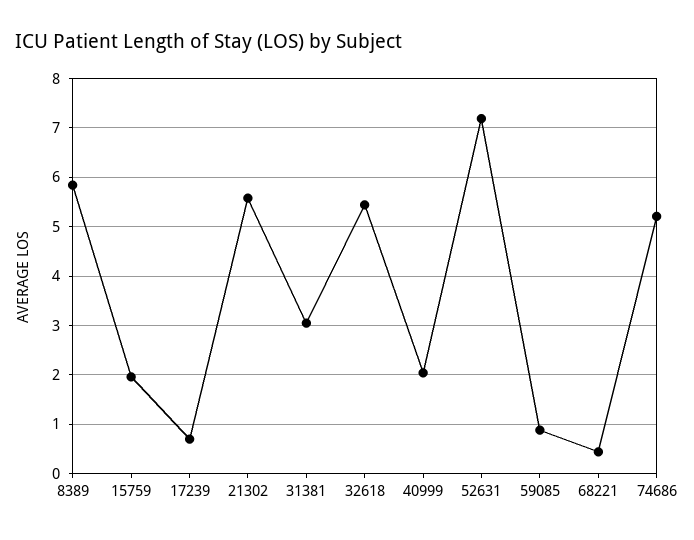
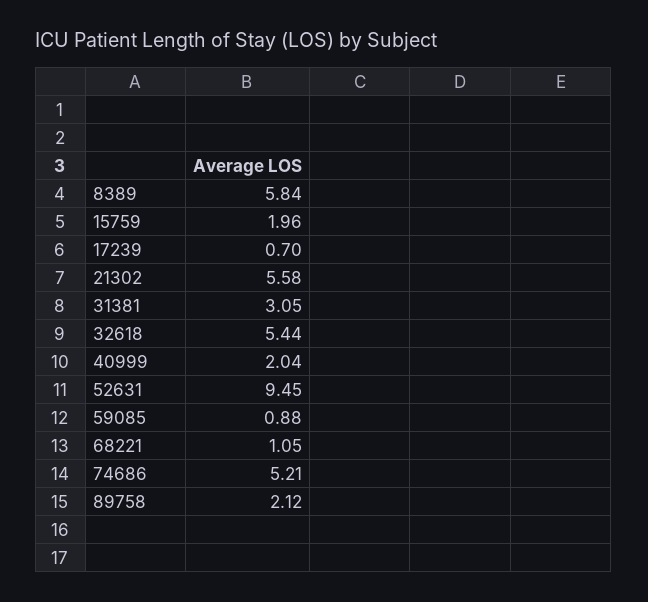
  {
    "8389": 5.84,
    "15759": 1.96,
    "17239": 0.7,
    "21302": 5.58,
    "31381": 3.05,
    "32618": 5.44,
    "40999": 2.04,
-   "52631": 7.2,
+   "52631": 9.45,
    "59085": 0.88,
-   "68221": 0.4,
+   "68221": 1.05,
-   "74686": 5.21
+   "74686": 5.21,
+   "89758": 2.12
  }

